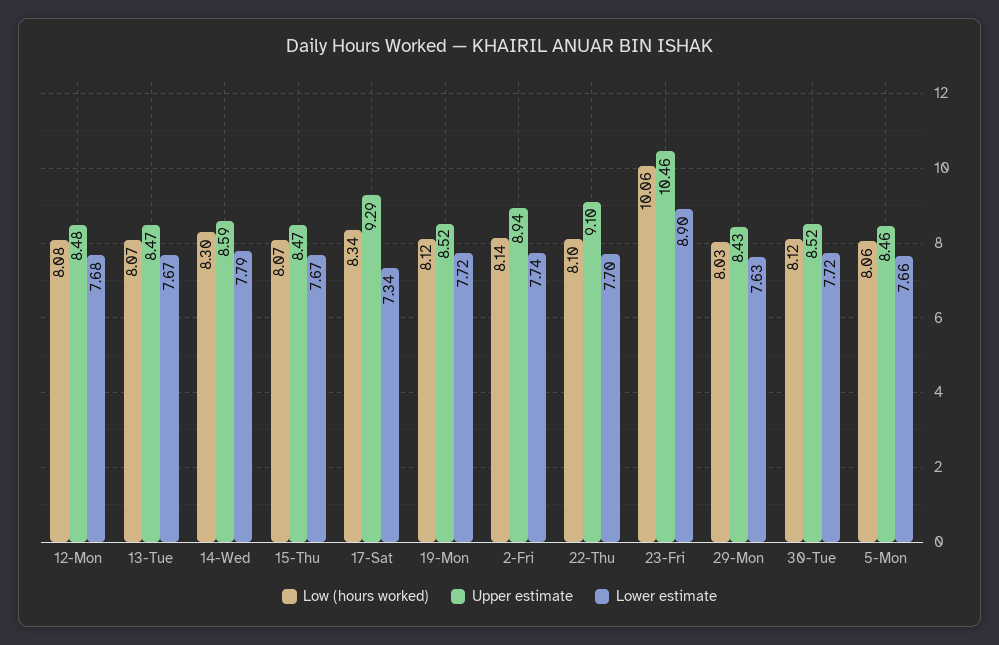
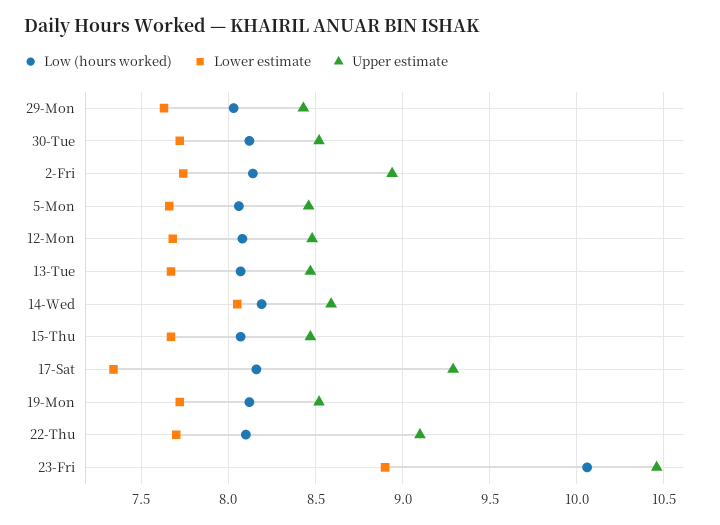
  {
    "Low (hours worked)": {
      "12-Mon": 8.08,
      "13-Tue": 8.07,
-     "14-Wed": 8.3,
+     "14-Wed": 8.2,
      "15-Thu": 8.07,
-     "17-Sat": 8.34,
+     "17-Sat": 8.15,
      "19-Mon": 8.12,
      "2-Fri": 8.14,
      "22-Thu": 8.1,
      "23-Fri": 10.06,
      "29-Mon": 8.03,
      "30-Tue": 8.12,
      "5-Mon": 8.06
    },
    "Upper estimate": {
      "12-Mon": 8.48,
      "13-Tue": 8.47,
      "14-Wed": 8.59,
      "15-Thu": 8.47,
      "17-Sat": 9.29,
      "19-Mon": 8.52,
      "2-Fri": 8.94,
      "22-Thu": 9.1,
      "23-Fri": 10.46,
      "29-Mon": 8.43,
      "30-Tue": 8.52,
      "5-Mon": 8.46
    },
    "Lower estimate": {
      "12-Mon": 7.68,
      "13-Tue": 7.67,
-     "14-Wed": 7.79,
+     "14-Wed": 8.05,
      "15-Thu": 7.67,
      "17-Sat": 7.34,
      "19-Mon": 7.72,
      "2-Fri": 7.74,
      "22-Thu": 7.7,
      "23-Fri": 8.9,
      "29-Mon": 7.63,
      "30-Tue": 7.72,
      "5-Mon": 7.66
    }
  }

